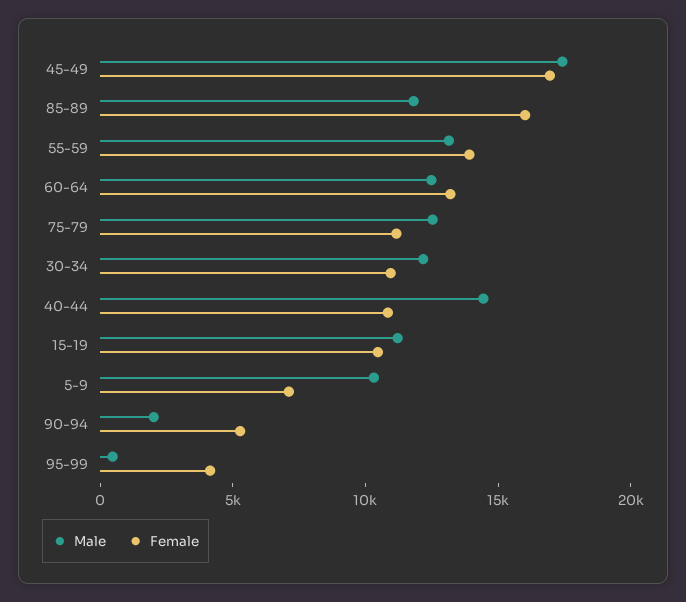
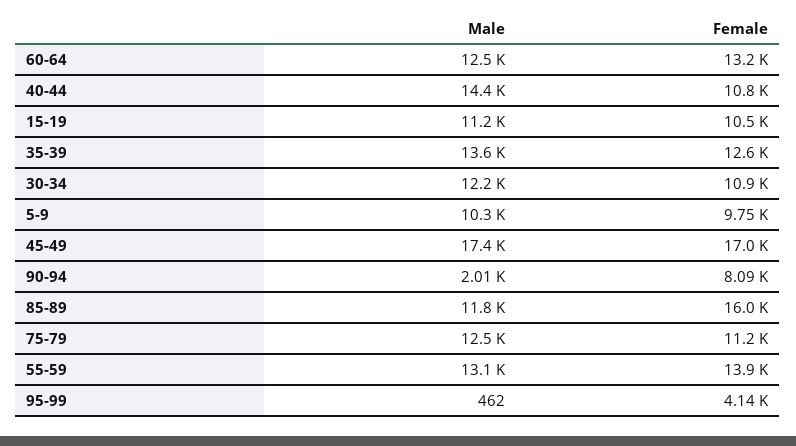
  {
    "Male": {
      "45-49": 17400,
      "85-89": 11800,
      "55-59": 13100,
      "60-64": 12500,
      "75-79": 12500,
      "30-34": 12200,
      "40-44": 14400,
      "15-19": 11200,
      "5-9": 10300,
      "90-94": 2010,
-     "95-99": 462
+     "95-99": 462,
+     "35-39": 13600
    },
    "Female": {
      "45-49": 17000,
      "85-89": 16000,
      "55-59": 13900,
      "60-64": 13200,
      "75-79": 11200,
      "30-34": 10900,
      "40-44": 10800,
      "15-19": 10500,
-     "5-9": 7000,
+     "5-9": 9750,
-     "90-94": 5000,
+     "90-94": 8090,
-     "95-99": 4140
+     "95-99": 4140,
+     "35-39": 12600
    }
  }

